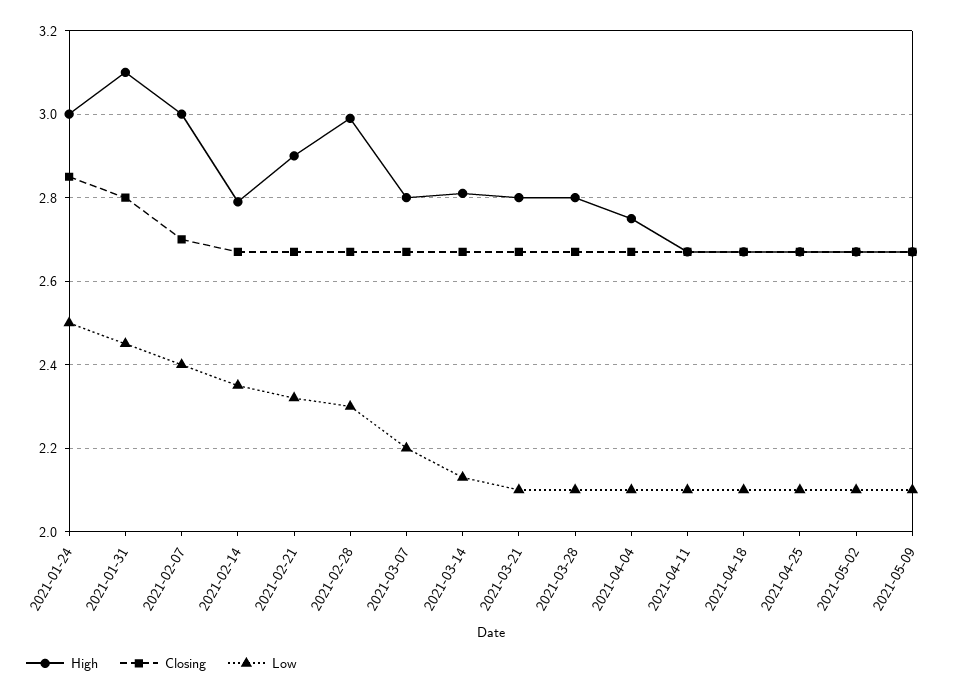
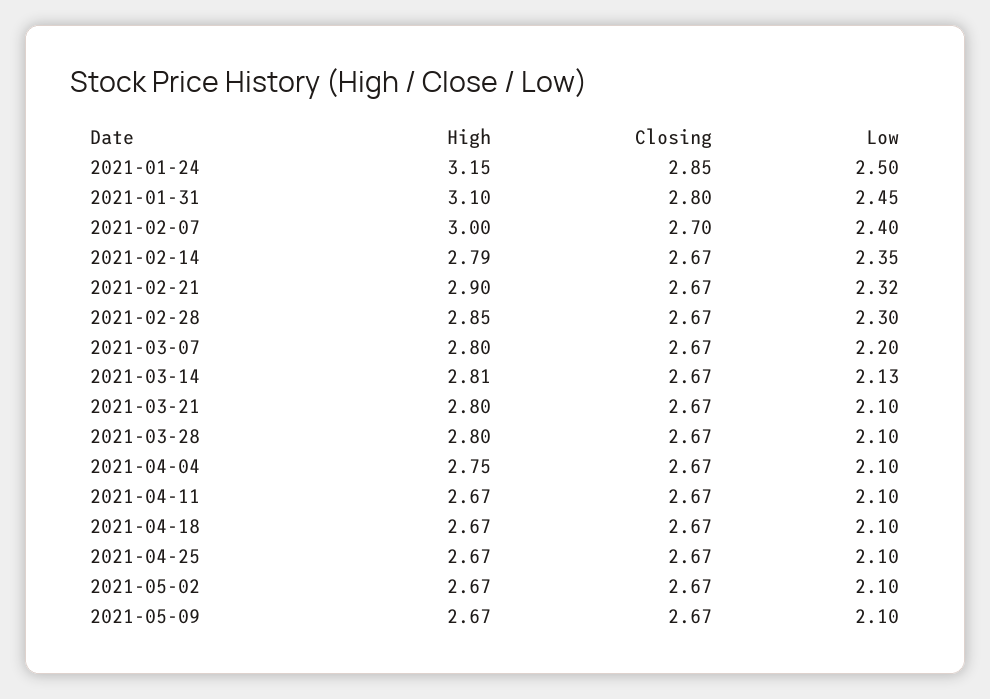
  {
    "High": {
-     "2021-01-24": 3,
+     "2021-01-24": 3.15,
      "2021-01-31": 3.1,
      "2021-02-07": 3,
      "2021-02-14": 2.79,
      "2021-02-21": 2.9,
-     "2021-02-28": 3,
+     "2021-02-28": 2.85,
      "2021-03-07": 2.8,
      "2021-03-14": 2.81,
      "2021-03-21": 2.8,
      "2021-03-28": 2.8,
      "2021-04-04": 2.75,
      "2021-04-11": 2.67,
      "2021-04-18": 2.67,
      "2021-04-25": 2.67,
      "2021-05-02": 2.67,
      "2021-05-09": 2.67
    },
    "Closing": {
      "2021-01-24": 2.85,
      "2021-01-31": 2.8,
      "2021-02-07": 2.7,
      "2021-02-14": 2.67,
      "2021-02-21": 2.67,
      "2021-02-28": 2.67,
      "2021-03-07": 2.67,
      "2021-03-14": 2.67,
      "2021-03-21": 2.67,
      "2021-03-28": 2.67,
      "2021-04-04": 2.67,
      "2021-04-11": 2.67,
      "2021-04-18": 2.67,
      "2021-04-25": 2.67,
      "2021-05-02": 2.67,
      "2021-05-09": 2.67
    },
    "Low": {
      "2021-01-24": 2.5,
      "2021-01-31": 2.45,
      "2021-02-07": 2.4,
      "2021-02-14": 2.35,
      "2021-02-21": 2.32,
      "2021-02-28": 2.3,
      "2021-03-07": 2.2,
      "2021-03-14": 2.13,
      "2021-03-21": 2.1,
      "2021-03-28": 2.1,
      "2021-04-04": 2.1,
      "2021-04-11": 2.1,
      "2021-04-18": 2.1,
      "2021-04-25": 2.1,
      "2021-05-02": 2.1,
      "2021-05-09": 2.1
    }
  }

